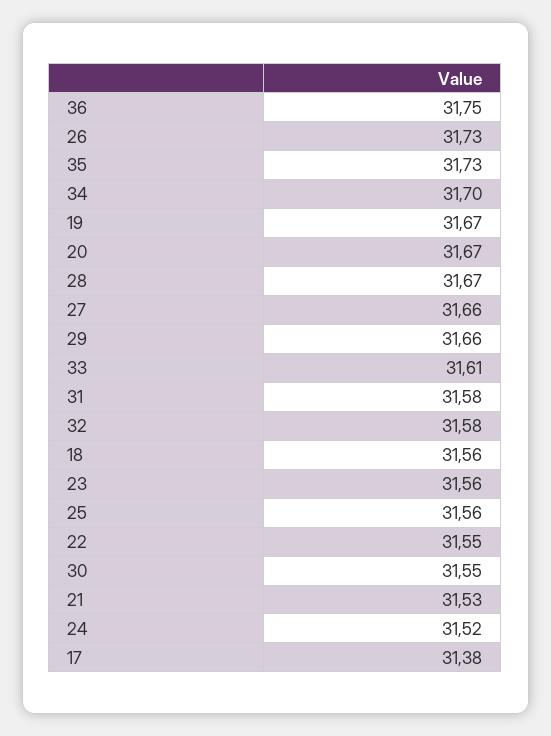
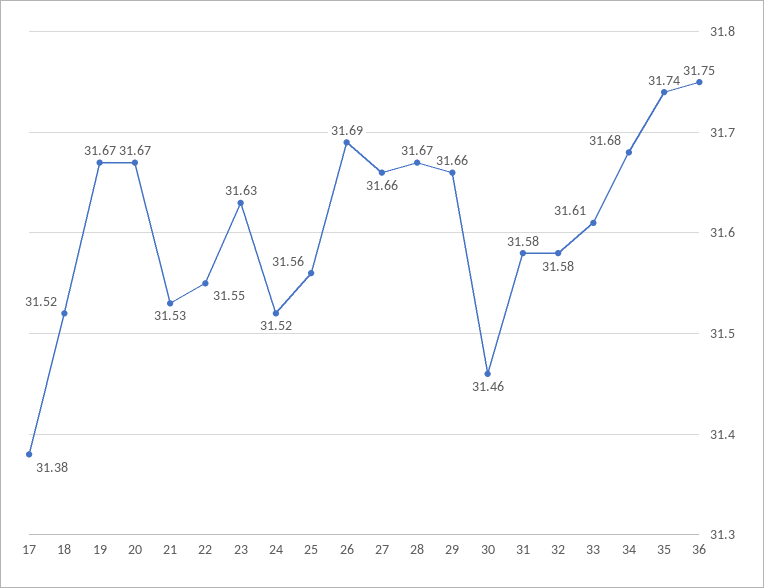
  {
    "36": 31.75,
-   "26": 31.73,
+   "26": 31.69,
-   "35": 31.73,
+   "35": 31.74,
-   "34": 31.7,
+   "34": 31.68,
    "19": 31.67,
    "20": 31.67,
    "28": 31.67,
    "27": 31.66,
    "29": 31.66,
    "33": 31.61,
    "31": 31.58,
    "32": 31.58,
-   "18": 31.56,
+   "18": 31.52,
-   "23": 31.56,
+   "23": 31.63,
    "25": 31.56,
    "22": 31.55,
-   "30": 31.55,
+   "30": 31.46,
    "21": 31.53,
    "24": 31.52,
    "17": 31.38
  }

